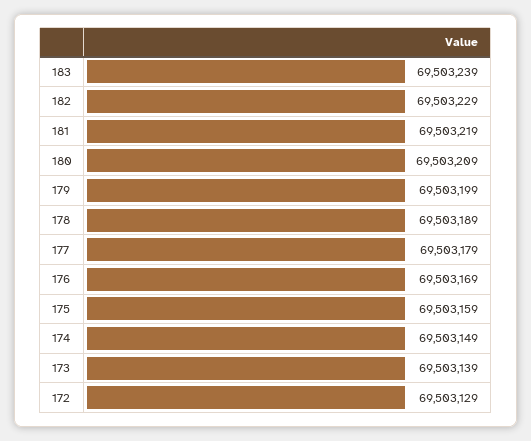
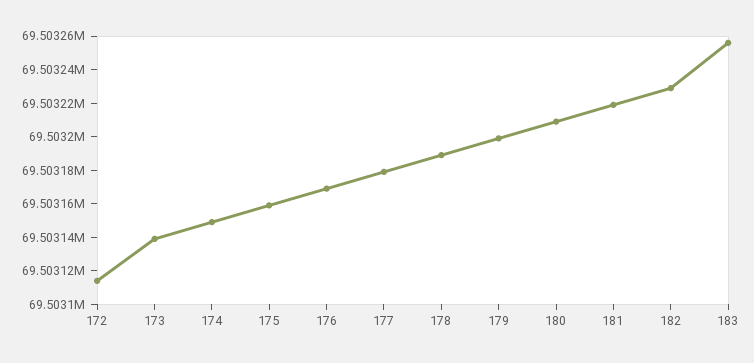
  {
-   "183": 69503239,
+   "183": 69503255,
    "182": 69503229,
    "181": 69503219,
    "180": 69503209,
    "179": 69503199,
    "178": 69503189,
    "177": 69503179,
    "176": 69503169,
    "175": 69503159,
    "174": 69503149,
    "173": 69503139,
-   "172": 69503129
+   "172": 69503115
  }

